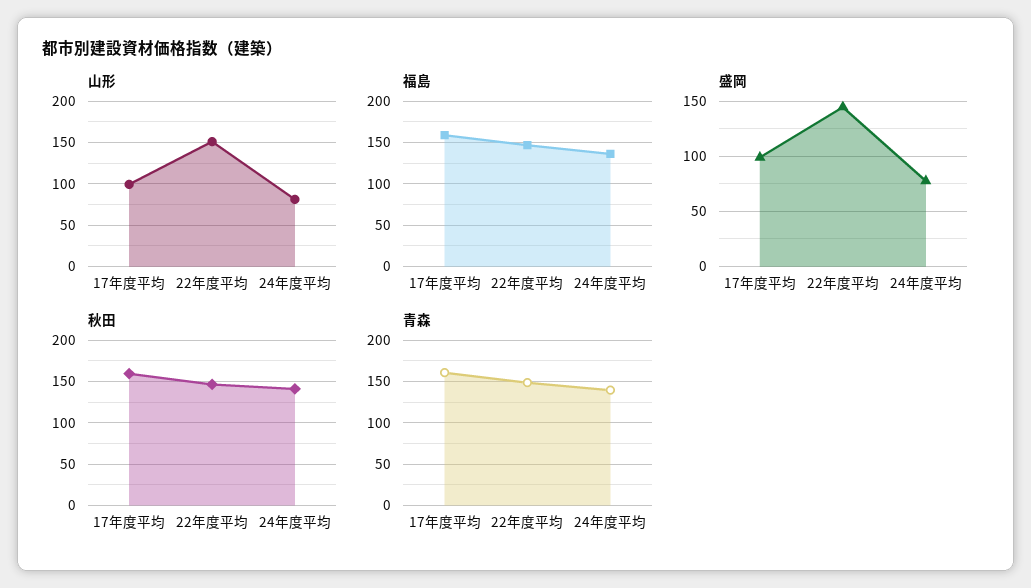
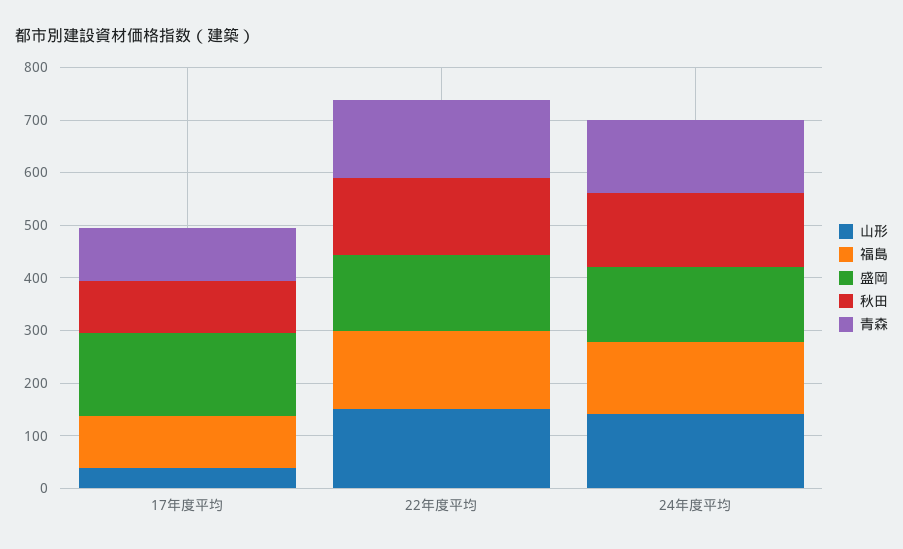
  {
    "山形": {
-     "17年度平均": 100,
+     "17年度平均": 40,
      "22年度平均": 150,
-     "24年度平均": 80
+     "24年度平均": 140
    },
    "福島": {
-     "17年度平均": 160,
+     "17年度平均": 100,
      "22年度平均": 150,
      "24年度平均": 140
    },
    "盛岡": {
-     "17年度平均": 100,
+     "17年度平均": 160,
      "22年度平均": 140,
-     "24年度平均": 80
+     "24年度平均": 140
    },
    "秋田": {
-     "17年度平均": 160,
+     "17年度平均": 100,
      "22年度平均": 150,
      "24年度平均": 140
    },
    "青森": {
-     "17年度平均": 160,
+     "17年度平均": 100,
      "22年度平均": 150,
      "24年度平均": 140
    }
  }

